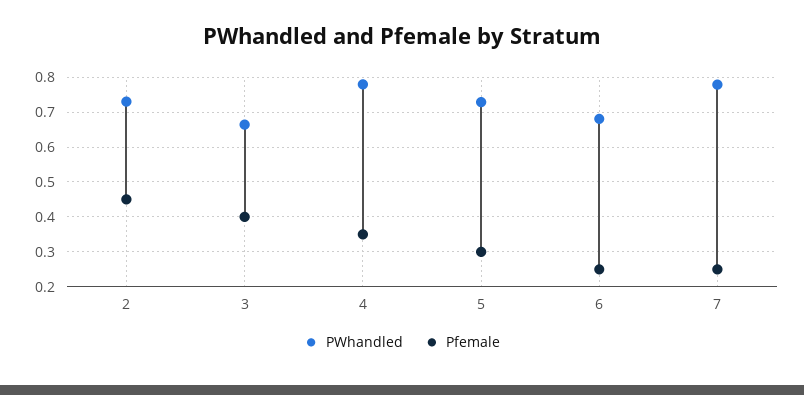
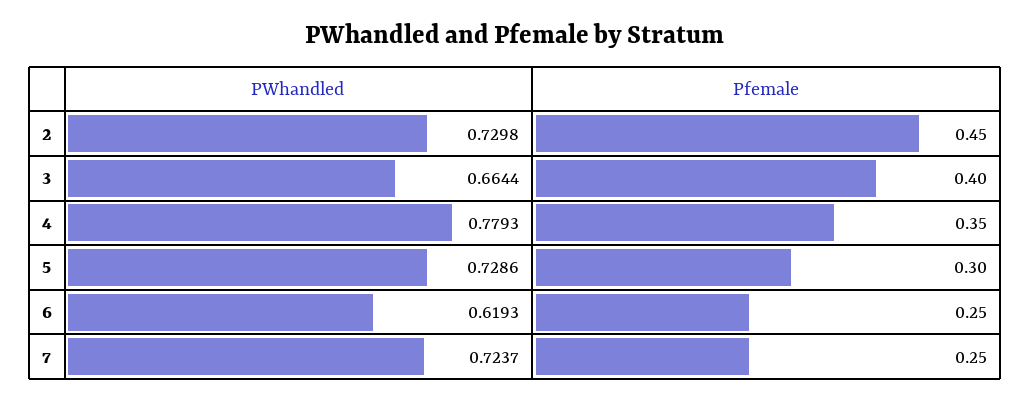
  {
    "PWhandled": {
      "2": 0.7298,
      "3": 0.6644,
      "4": 0.7793,
      "5": 0.7286,
-     "6": 0.68,
+     "6": 0.6193,
-     "7": 0.78
+     "7": 0.7237
    },
    "Pfemale": {
      "2": 0.45,
      "3": 0.4,
      "4": 0.35,
      "5": 0.3,
      "6": 0.25,
      "7": 0.25
    }
  }

